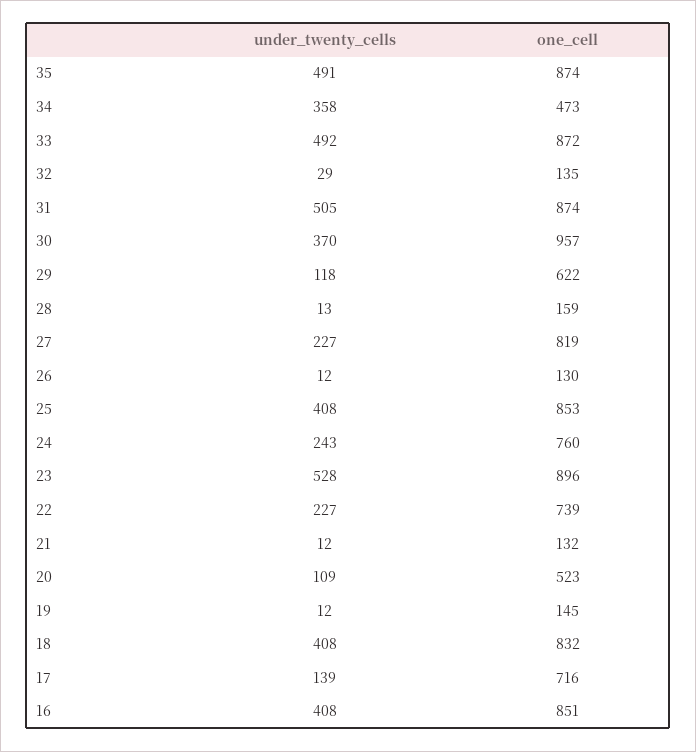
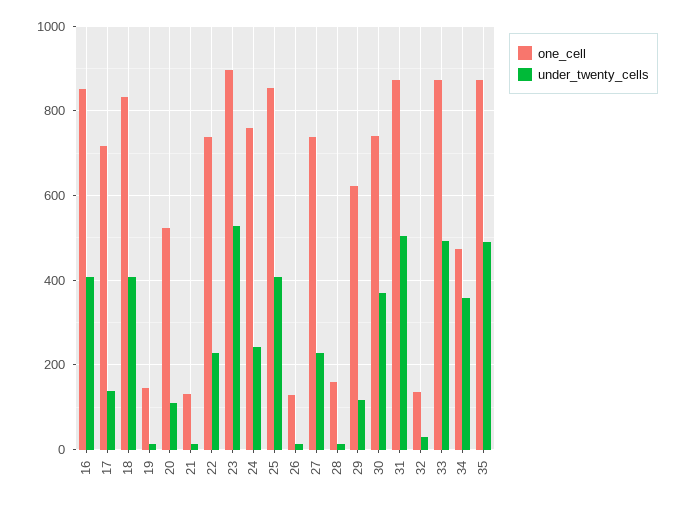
  {
    "under_twenty_cells": {
      "35": 491,
      "34": 358,
      "33": 492,
      "32": 29,
      "31": 505,
      "30": 370,
      "29": 118,
      "28": 13,
      "27": 227,
      "26": 12,
      "25": 408,
      "24": 243,
      "23": 528,
      "22": 227,
      "21": 12,
      "20": 109,
      "19": 12,
      "18": 408,
      "17": 139,
      "16": 408
    },
    "one_cell": {
      "35": 874,
      "34": 473,
      "33": 872,
      "32": 135,
      "31": 874,
-     "30": 957,
+     "30": 740,
      "29": 622,
      "28": 159,
-     "27": 819,
+     "27": 740,
      "26": 130,
      "25": 853,
      "24": 760,
      "23": 896,
      "22": 739,
      "21": 132,
      "20": 523,
      "19": 145,
      "18": 832,
      "17": 716,
      "16": 851
    }
  }

